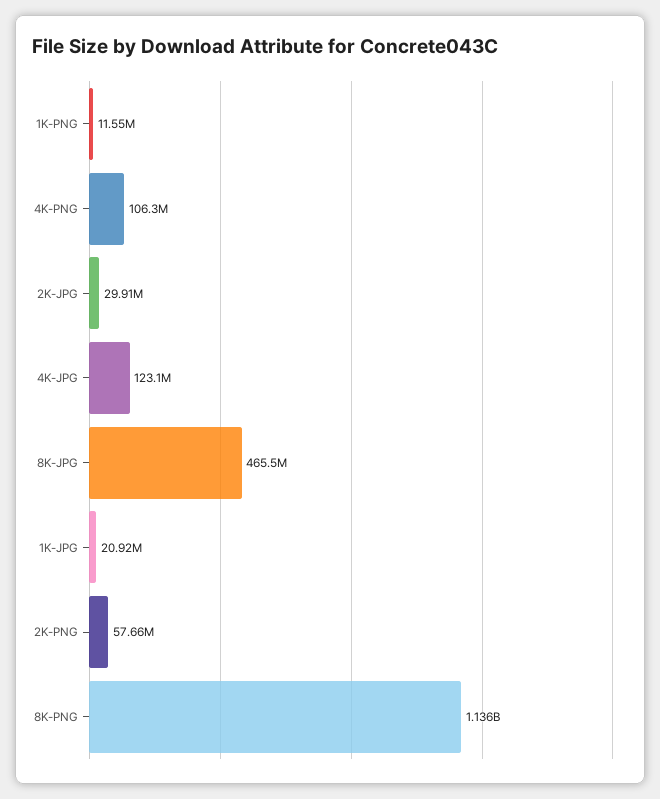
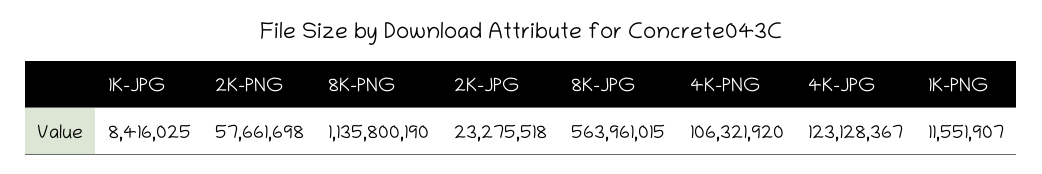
  {
    "1K-PNG": 11551907,
    "4K-PNG": 106321920,
-   "2K-JPG": 29910000,
+   "2K-JPG": 23275518,
    "4K-JPG": 123128367,
-   "8K-JPG": 465500000,
+   "8K-JPG": 563961015,
-   "1K-JPG": 20920000,
+   "1K-JPG": 8416025,
    "2K-PNG": 57661698,
    "8K-PNG": 1135800190
  }

